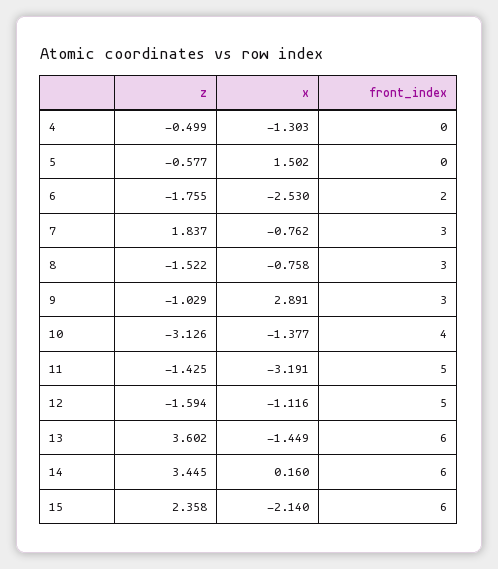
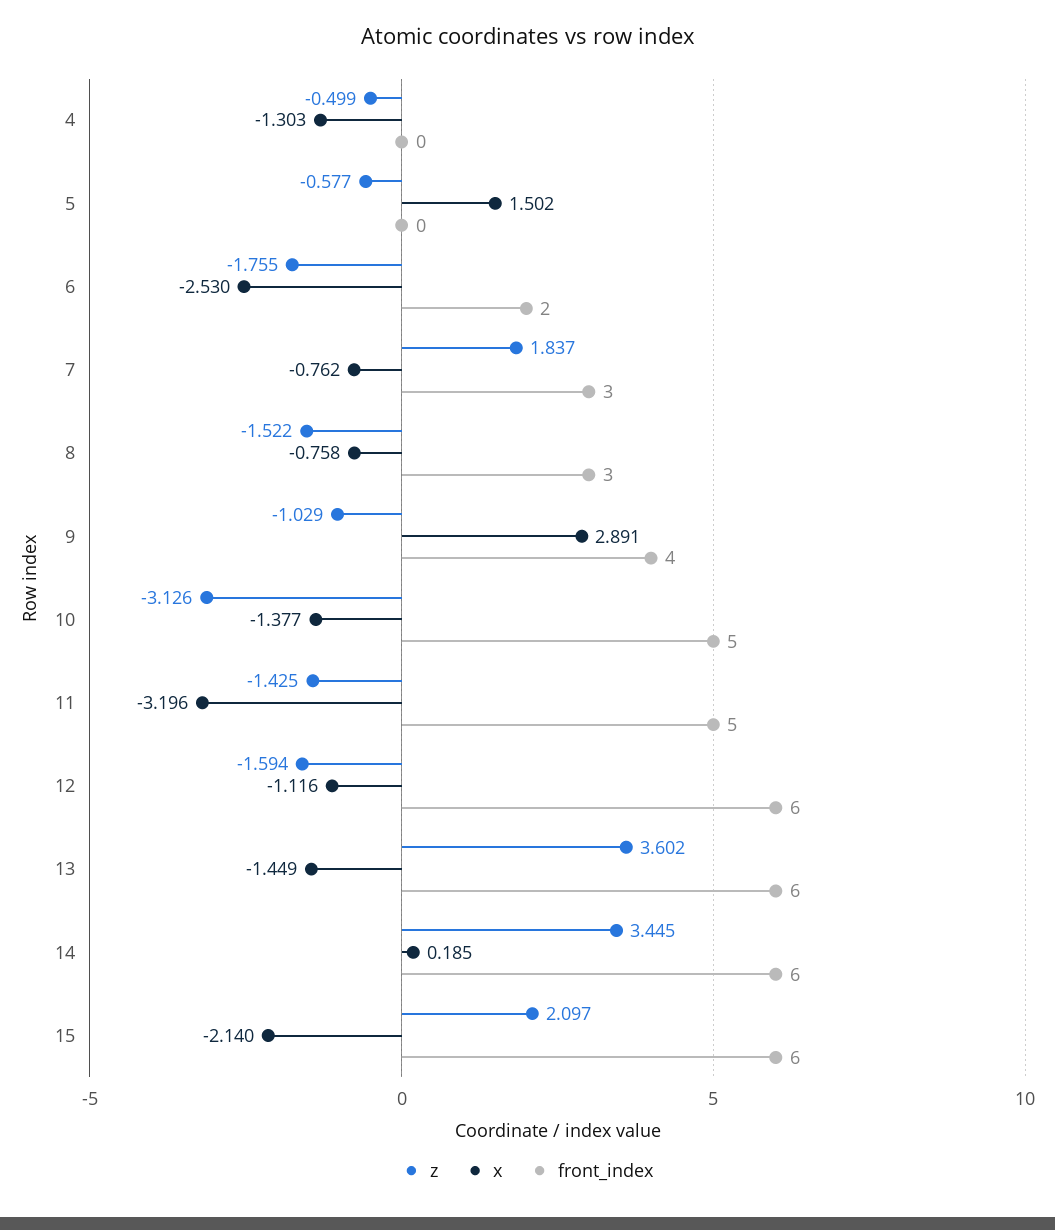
  {
    "z": {
      "4": -0.499,
      "5": -0.577,
      "6": -1.755,
      "7": 1.837,
      "8": -1.522,
      "9": -1.029,
      "10": -3.126,
      "11": -1.425,
      "12": -1.594,
      "13": 3.602,
      "14": 3.445,
-     "15": 2.358
+     "15": 2.097
    },
    "x": {
      "4": -1.303,
      "5": 1.502,
      "6": -2.53,
      "7": -0.762,
      "8": -0.758,
      "9": 2.891,
      "10": -1.377,
-     "11": -3.191,
+     "11": -3.196,
      "12": -1.116,
      "13": -1.449,
-     "14": 0.16,
+     "14": 0.185,
      "15": -2.14
    },
    "front_index": {
      "4": 0,
      "5": 0,
      "6": 2,
      "7": 3,
      "8": 3,
-     "9": 3,
+     "9": 4,
-     "10": 4,
+     "10": 5,
      "11": 5,
-     "12": 5,
+     "12": 6,
      "13": 6,
      "14": 6,
      "15": 6
    }
  }

